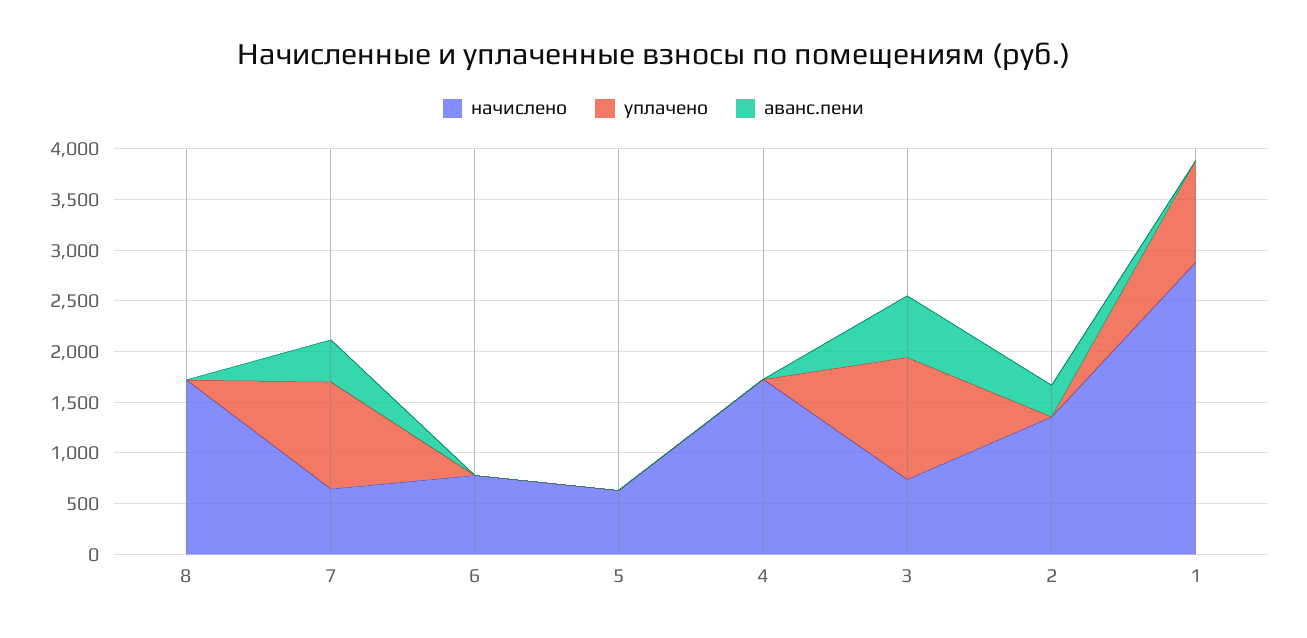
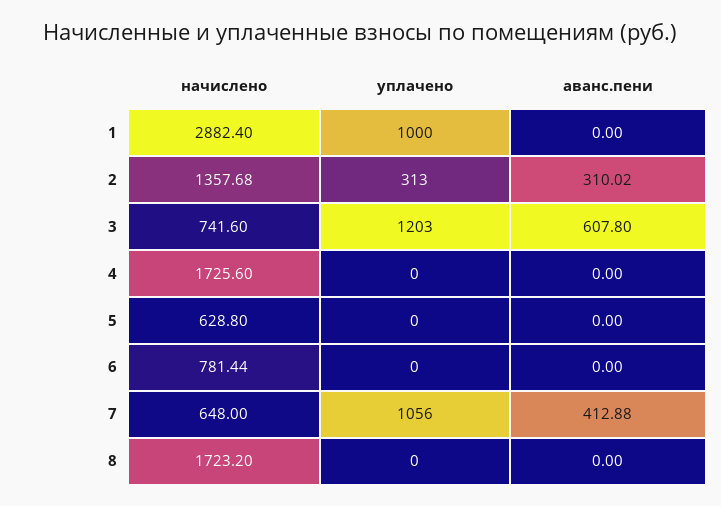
  {
    "начислено": {
      "8": 1723.2,
      "7": 648,
      "6": 781.44,
      "5": 628.8,
      "4": 1725.6,
      "3": 741.6,
      "2": 1357.68,
      "1": 2882.4
    },
    "уплачено": {
      "8": 0,
      "7": 1056,
      "6": 0,
      "5": 0,
      "4": 0,
      "3": 1203,
-     "2": 0,
+     "2": 313,
      "1": 1000
    },
    "аванс.пени": {
      "8": 0,
      "7": 412.88,
      "6": 0,
      "5": 0,
      "4": 0,
      "3": 607.8,
      "2": 310.02,
      "1": 0
    }
  }

